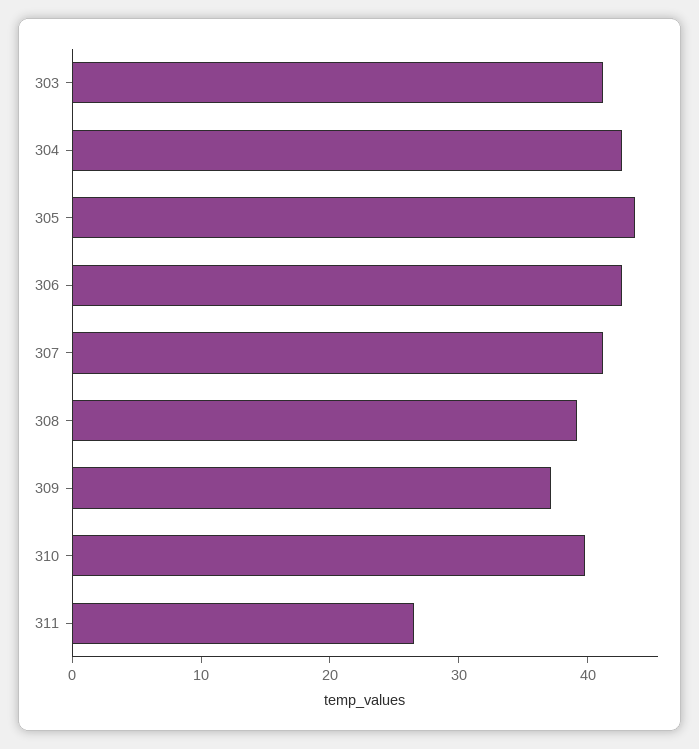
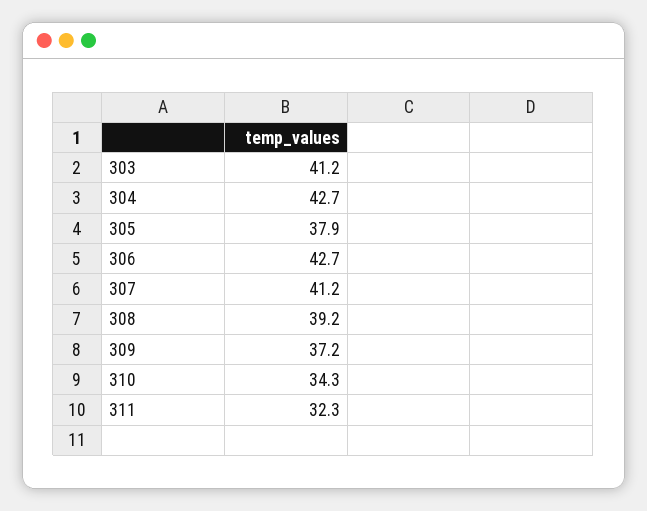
  {
    "303": 41.2,
    "304": 42.7,
-   "305": 44,
+   "305": 37.9,
    "306": 42.7,
    "307": 41.2,
    "308": 39.2,
    "309": 37.2,
-   "310": 40,
+   "310": 34.3,
-   "311": 26
+   "311": 32.3
  }

